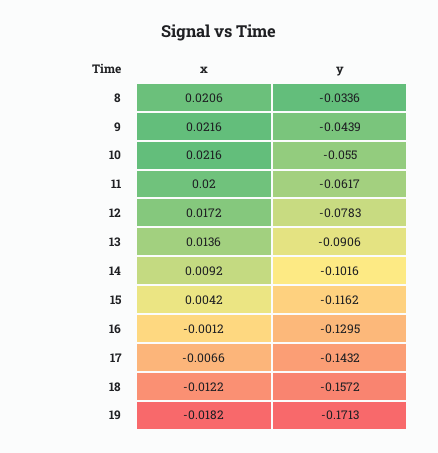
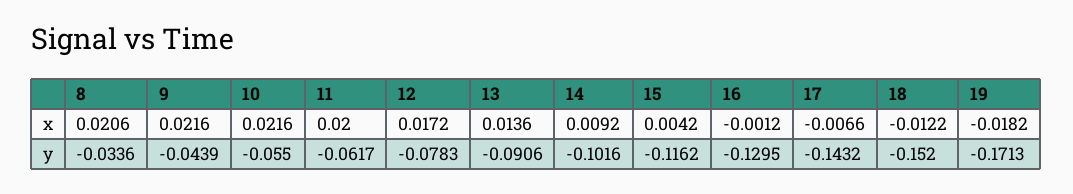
  {
    "x": {
      "8": 0.0206,
      "9": 0.0216,
      "10": 0.0216,
      "11": 0.02,
      "12": 0.0172,
      "13": 0.0136,
      "14": 0.0092,
      "15": 0.0042,
      "16": -0.0012,
      "17": -0.0066,
      "18": -0.0122,
      "19": -0.0182
    },
    "y": {
      "8": -0.0336,
      "9": -0.0439,
      "10": -0.055,
      "11": -0.0617,
      "12": -0.0783,
      "13": -0.0906,
      "14": -0.1016,
      "15": -0.1162,
      "16": -0.1295,
      "17": -0.1432,
-     "18": -0.1572,
+     "18": -0.152,
      "19": -0.1713
    }
  }

